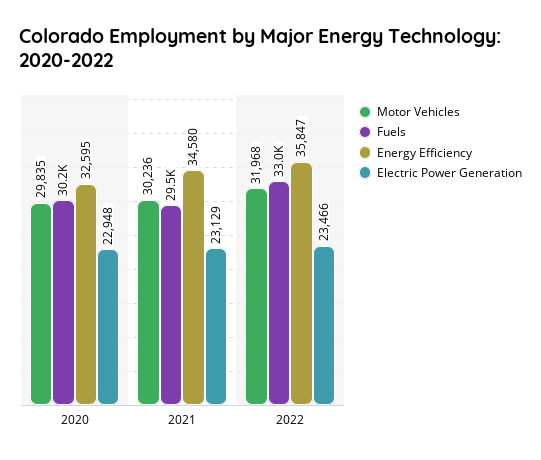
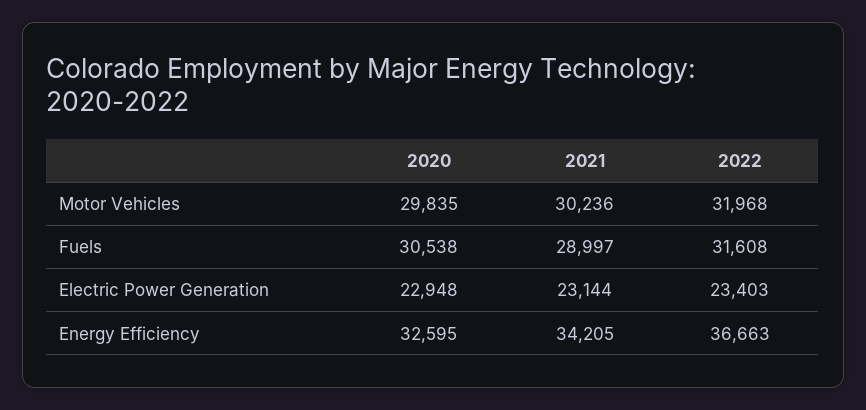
  {
    "Motor Vehicles": {
      "2020": 29835,
      "2021": 30236,
      "2022": 31968
    },
    "Fuels": {
-     "2020": 30200,
+     "2020": 30538,
-     "2021": 29500,
+     "2021": 28997,
-     "2022": 33000
+     "2022": 31608
    },
    "Energy Efficiency": {
      "2020": 32595,
-     "2021": 34580,
+     "2021": 34205,
-     "2022": 35847
+     "2022": 36663
    },
    "Electric Power Generation": {
      "2020": 22948,
-     "2021": 23129,
+     "2021": 23144,
-     "2022": 23466
+     "2022": 23403
    }
  }

